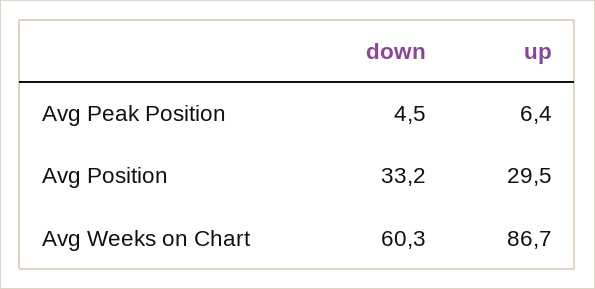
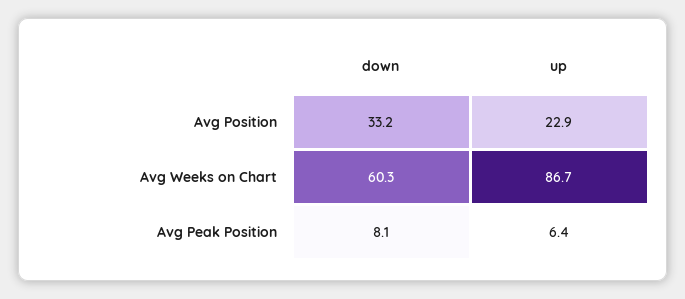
  {
    "down": {
-     "Avg Peak Position": 4.5,
+     "Avg Peak Position": 8.1,
      "Avg Position": 33.2,
      "Avg Weeks on Chart": 60.3
    },
    "up": {
      "Avg Peak Position": 6.4,
-     "Avg Position": 29.5,
+     "Avg Position": 22.9,
      "Avg Weeks on Chart": 86.7
    }
  }

